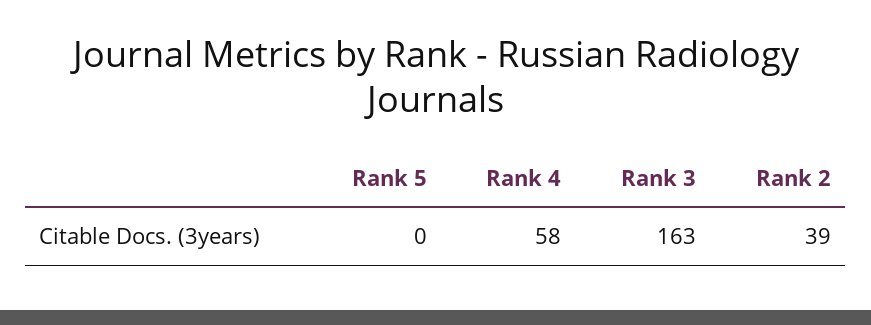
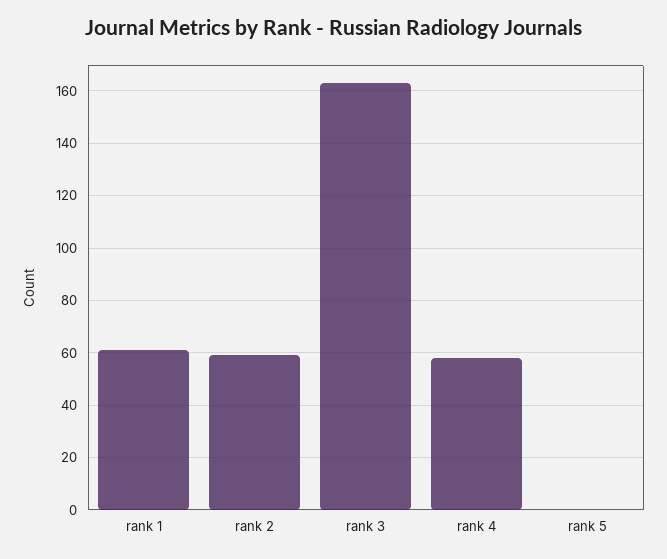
  {
    "Rank 5": 0,
    "Rank 4": 58,
    "Rank 3": 163,
-   "Rank 2": 39
+   "Rank 2": 60,
+   "rank 1": 60
  }

